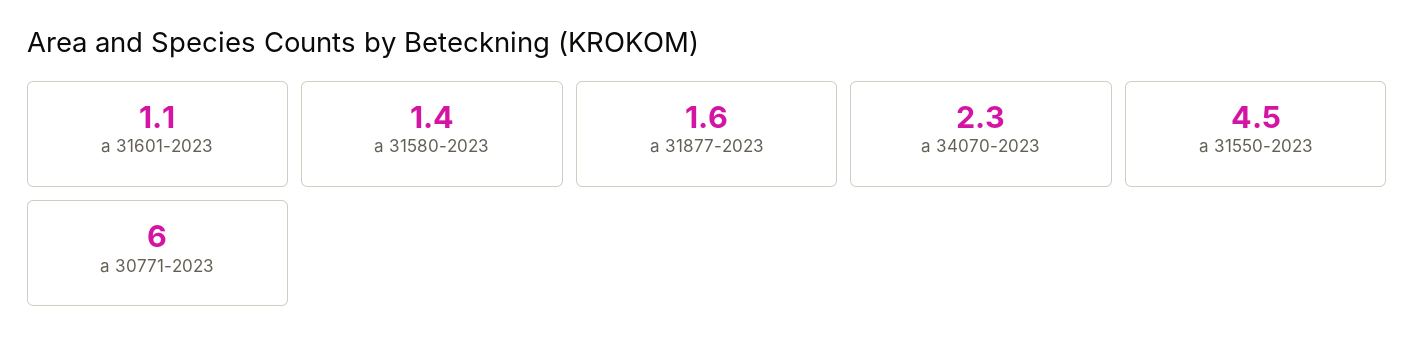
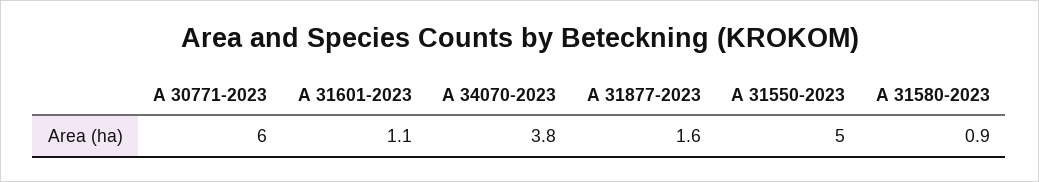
  {
    "a 31601-2023": 1.1,
-   "a 31580-2023": 1.4,
+   "a 31580-2023": 0.9,
    "a 31877-2023": 1.6,
-   "a 34070-2023": 2.3,
+   "a 34070-2023": 3.8,
-   "a 31550-2023": 4.5,
+   "a 31550-2023": 5,
    "a 30771-2023": 6
  }

